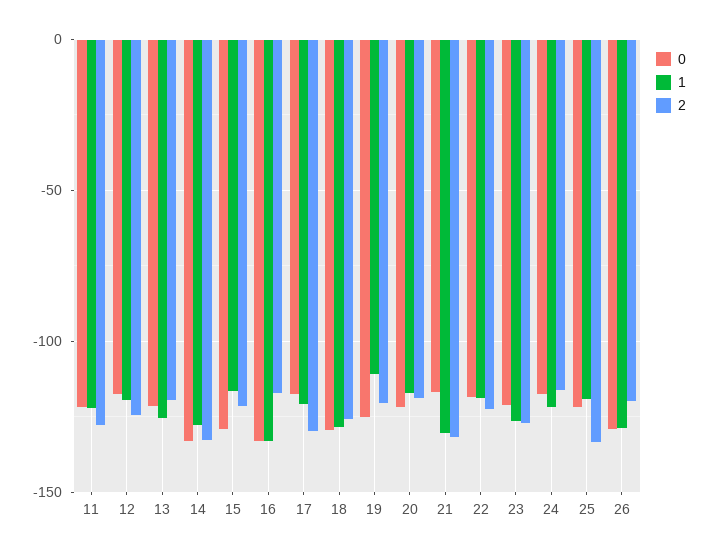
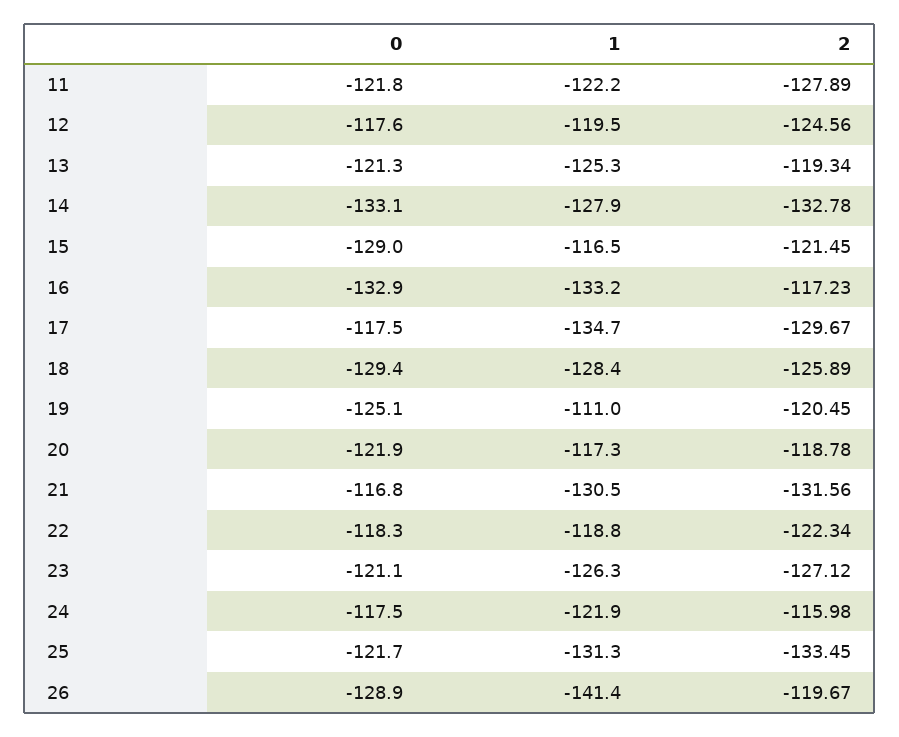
  {
    "0": {
      "11": -121.8,
      "12": -117.6,
      "13": -121.3,
      "14": -133.1,
      "15": -129,
      "16": -132.9,
      "17": -117.5,
      "18": -129.4,
      "19": -125.1,
      "20": -121.9,
      "21": -116.8,
      "22": -118.3,
      "23": -121.1,
      "24": -117.5,
      "25": -121.7,
      "26": -128.9
    },
    "1": {
      "11": -122.2,
      "12": -119.5,
      "13": -125.3,
      "14": -127.9,
      "15": -116.5,
      "16": -133.2,
-     "17": -120,
+     "17": -134.7,
      "18": -128.4,
      "19": -111,
      "20": -117.3,
      "21": -130.5,
      "22": -118.8,
      "23": -126.3,
      "24": -121.9,
-     "25": -120,
+     "25": -131.3,
-     "26": -130
+     "26": -141.4
    },
    "2": {
      "11": -127.89,
      "12": -124.56,
      "13": -119.34,
      "14": -132.78,
      "15": -121.45,
      "16": -117.23,
      "17": -129.67,
      "18": -125.89,
      "19": -120.45,
      "20": -118.78,
      "21": -131.56,
      "22": -122.34,
      "23": -127.12,
      "24": -115.98,
      "25": -133.45,
      "26": -119.67
    }
  }

